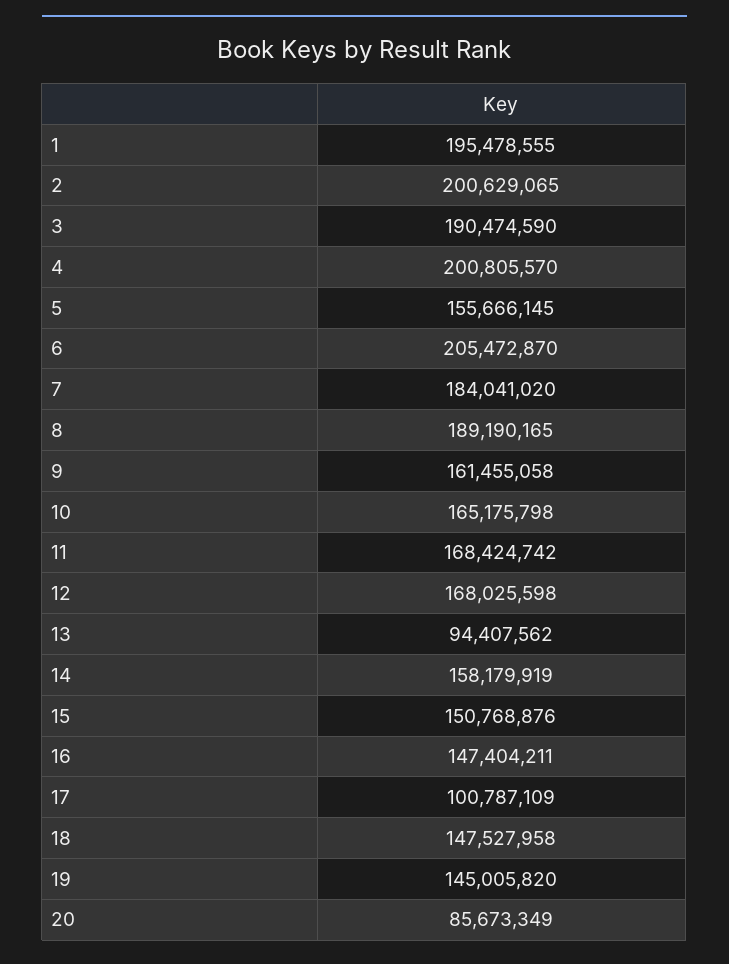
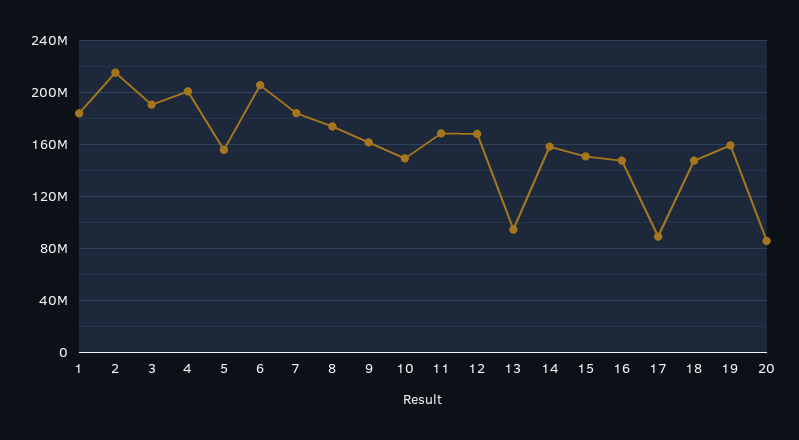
  {
-   "1": 195478555,
+   "1": 185000000,
-   "2": 200629065,
+   "2": 215000000,
    "3": 190474590,
    "4": 200805570,
    "5": 155666145,
    "6": 205472870,
    "7": 184041020,
-   "8": 189190165,
+   "8": 175000000,
    "9": 161455058,
-   "10": 165175798,
+   "10": 150000000,
    "11": 168424742,
    "12": 168025598,
    "13": 94407562,
    "14": 158179919,
    "15": 150768876,
    "16": 147404211,
-   "17": 100787109,
+   "17": 90000000,
    "18": 147527958,
-   "19": 145005820,
+   "19": 160000000,
    "20": 85673349
  }

